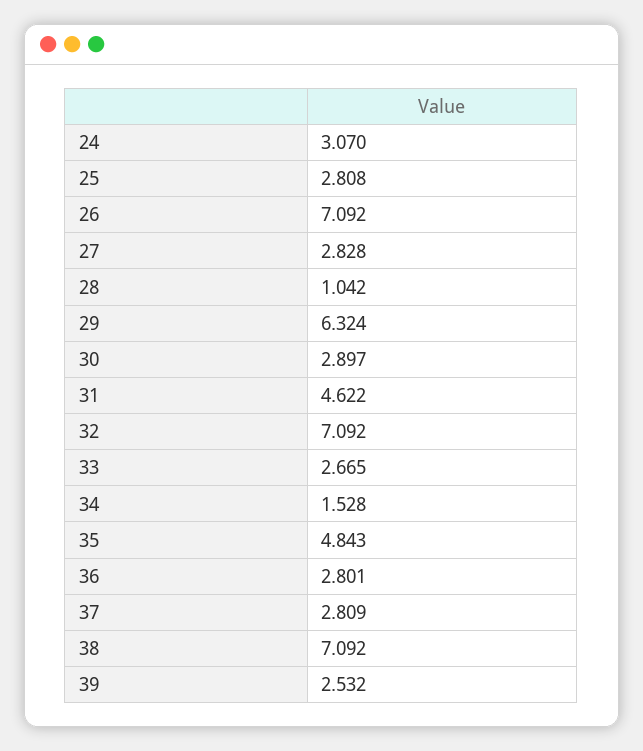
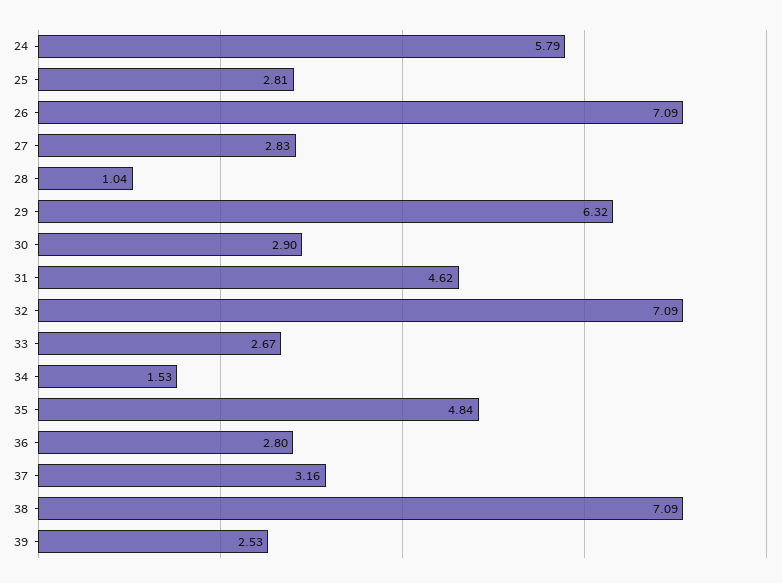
  {
-   "24": 3.07,
+   "24": 5.79,
    "25": 2.808,
    "26": 7.092,
    "27": 2.828,
    "28": 1.042,
    "29": 6.324,
    "30": 2.897,
    "31": 4.622,
    "32": 7.092,
    "33": 2.665,
    "34": 1.528,
    "35": 4.843,
    "36": 2.801,
-   "37": 2.809,
+   "37": 3.16,
    "38": 7.092,
    "39": 2.532
  }

